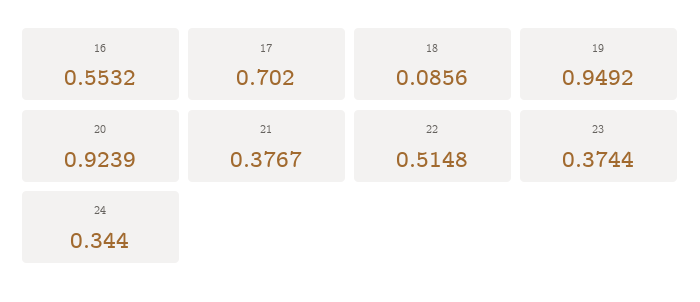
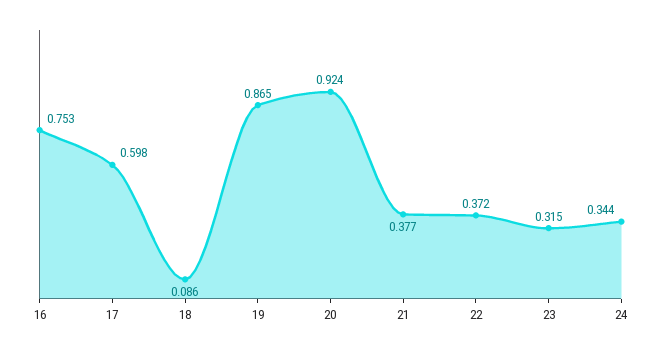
  {
-   "16": 0.5532,
+   "16": 0.753,
-   "17": 0.702,
+   "17": 0.598,
    "18": 0.0856,
-   "19": 0.9492,
+   "19": 0.865,
    "20": 0.9239,
    "21": 0.3767,
-   "22": 0.5148,
+   "22": 0.372,
-   "23": 0.3744,
+   "23": 0.315,
    "24": 0.344
  }

